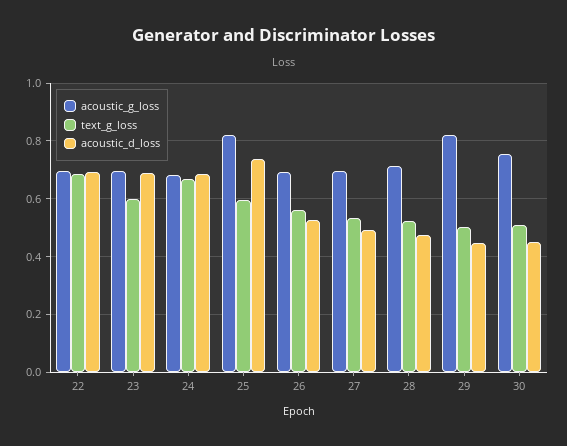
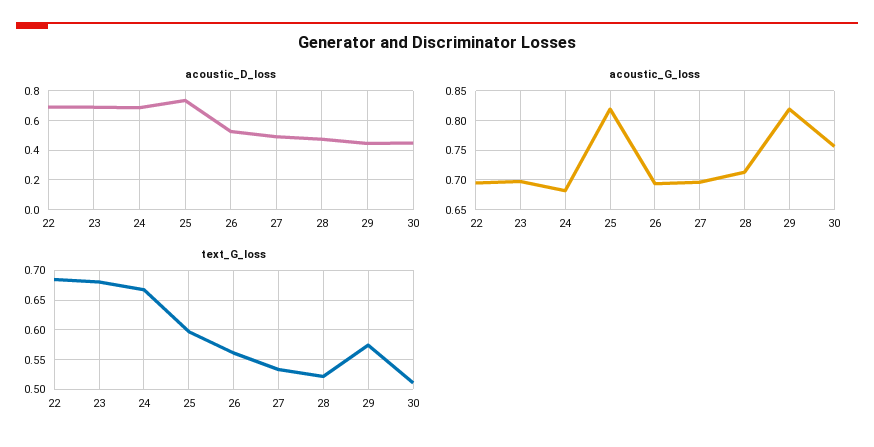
  {
    "acoustic_g_loss": {
      "22": 0.7,
      "23": 0.7,
      "24": 0.675,
      "25": 0.825,
      "26": 0.7,
      "27": 0.7,
      "28": 0.725,
      "29": 0.825,
      "30": 0.75
    },
    "text_g_loss": {
      "22": 0.675,
-     "23": 0.6,
+     "23": 0.675,
      "24": 0.675,
      "25": 0.6,
      "26": 0.55,
      "27": 0.525,
      "28": 0.525,
-     "29": 0.5,
+     "29": 0.575,
      "30": 0.5
    },
    "acoustic_d_loss": {
      "22": 0.7,
      "23": 0.7,
      "24": 0.675,
      "25": 0.725,
      "26": 0.525,
      "27": 0.5,
      "28": 0.475,
      "29": 0.45,
      "30": 0.45
    }
  }

